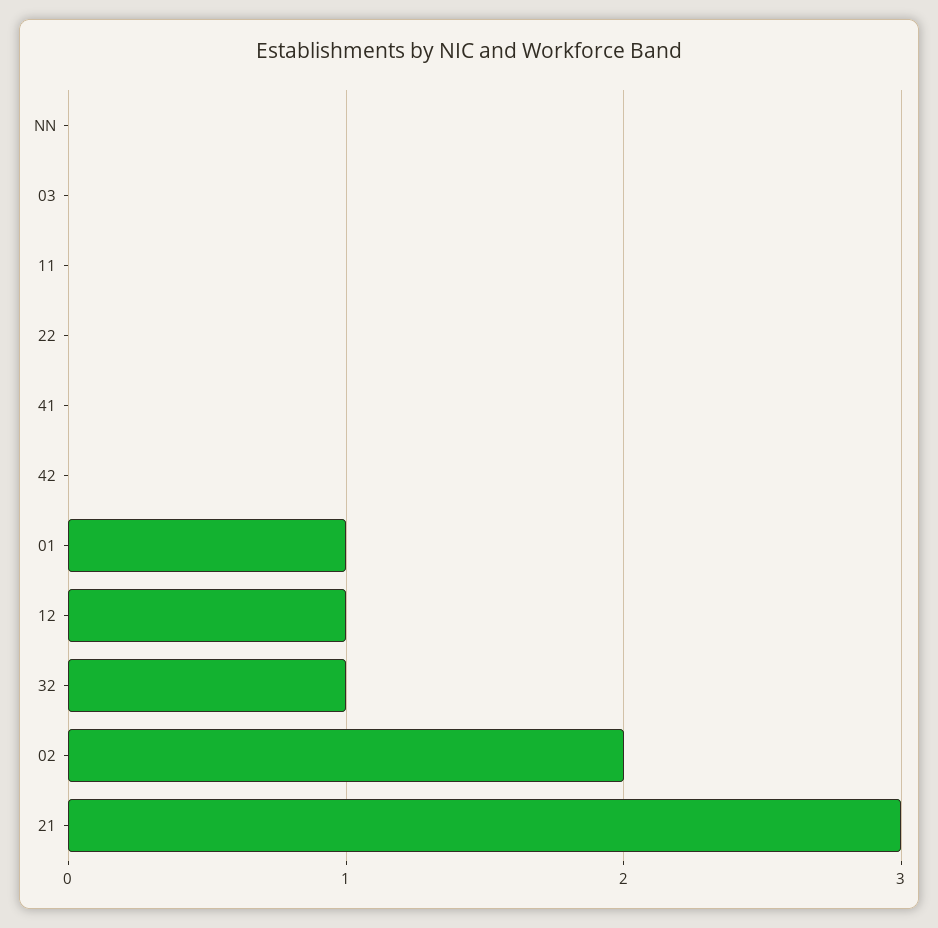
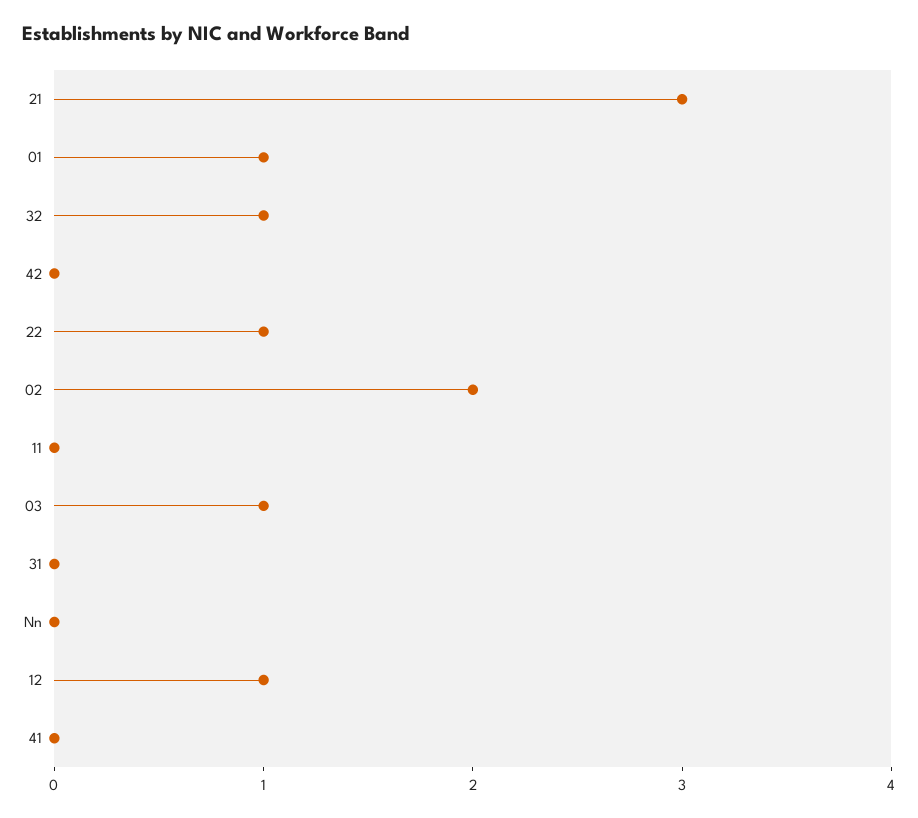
  {
    "NN": 0,
-   "03": 0,
+   "03": 1,
    "11": 0,
-   "22": 0,
+   "22": 1,
    "41": 0,
    "42": 0,
    "01": 1,
    "12": 1,
    "32": 1,
    "02": 2,
-   "21": 3
+   "21": 3,
+   "31": 0
  }

